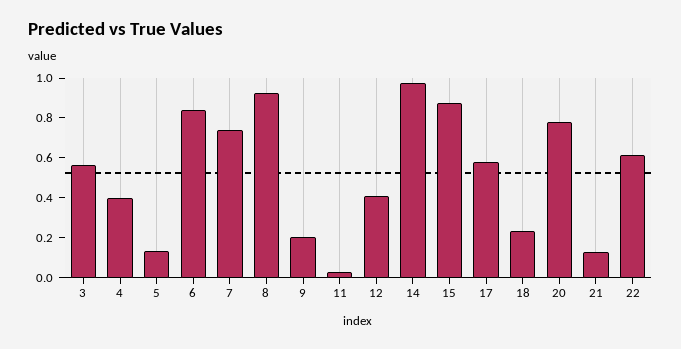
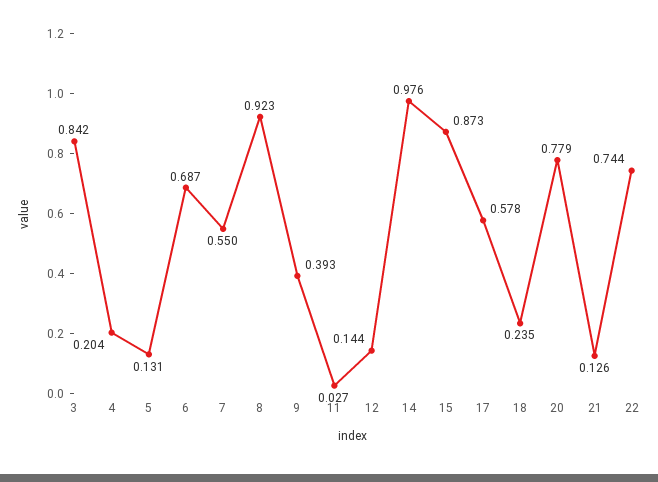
  {
-   "3": 0.55,
+   "3": 0.842,
-   "4": 0.4,
+   "4": 0.204,
    "5": 0.131,
-   "6": 0.85,
+   "6": 0.687,
-   "7": 0.75,
+   "7": 0.55,
    "8": 0.923,
-   "9": 0.2,
+   "9": 0.393,
    "11": 0.027,
-   "12": 0.4,
+   "12": 0.144,
    "14": 0.976,
    "15": 0.873,
    "17": 0.578,
    "18": 0.235,
    "20": 0.779,
    "21": 0.126,
-   "22": 0.6
+   "22": 0.744
  }

